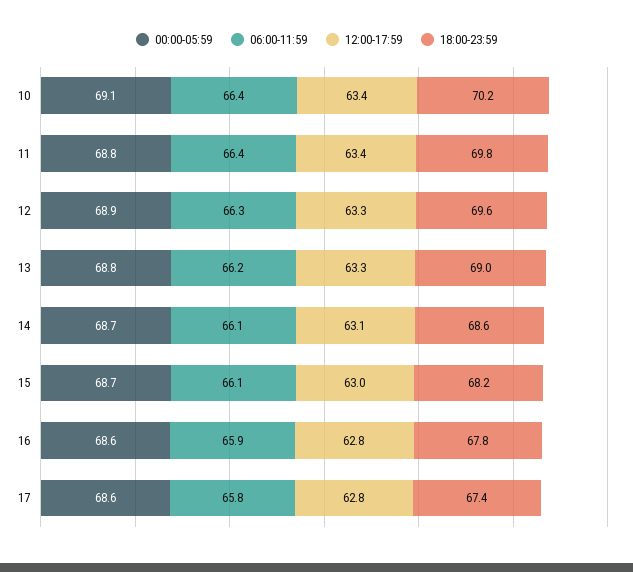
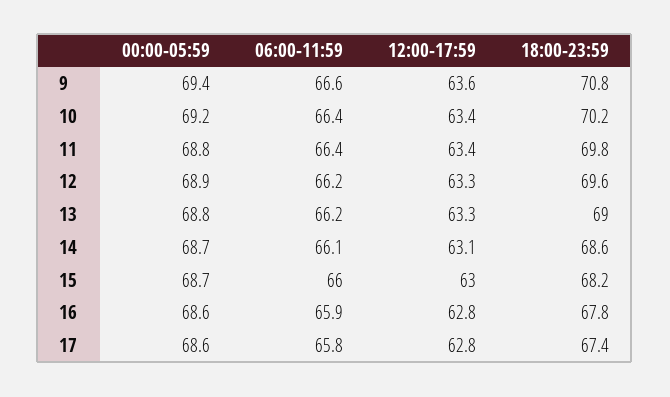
  {
    "00:00-05:59": {
-     "10": 69.1,
+     "10": 69.2,
      "11": 68.8,
      "12": 68.9,
      "13": 68.8,
      "14": 68.7,
      "15": 68.7,
      "16": 68.6,
-     "17": 68.6
+     "17": 68.6,
+     "9": 69.4
    },
    "06:00-11:59": {
      "10": 66.4,
      "11": 66.4,
-     "12": 66.3,
+     "12": 66.2,
      "13": 66.2,
      "14": 66.1,
-     "15": 66.1,
+     "15": 66,
      "16": 65.9,
-     "17": 65.8
+     "17": 65.8,
+     "9": 66.6
    },
    "12:00-17:59": {
      "10": 63.4,
      "11": 63.4,
      "12": 63.3,
      "13": 63.3,
      "14": 63.1,
      "15": 63,
      "16": 62.8,
-     "17": 62.8
+     "17": 62.8,
+     "9": 63.6
    },
    "18:00-23:59": {
      "10": 70.2,
      "11": 69.8,
      "12": 69.6,
      "13": 69,
      "14": 68.6,
      "15": 68.2,
      "16": 67.8,
-     "17": 67.4
+     "17": 67.4,
+     "9": 70.8
    }
  }

